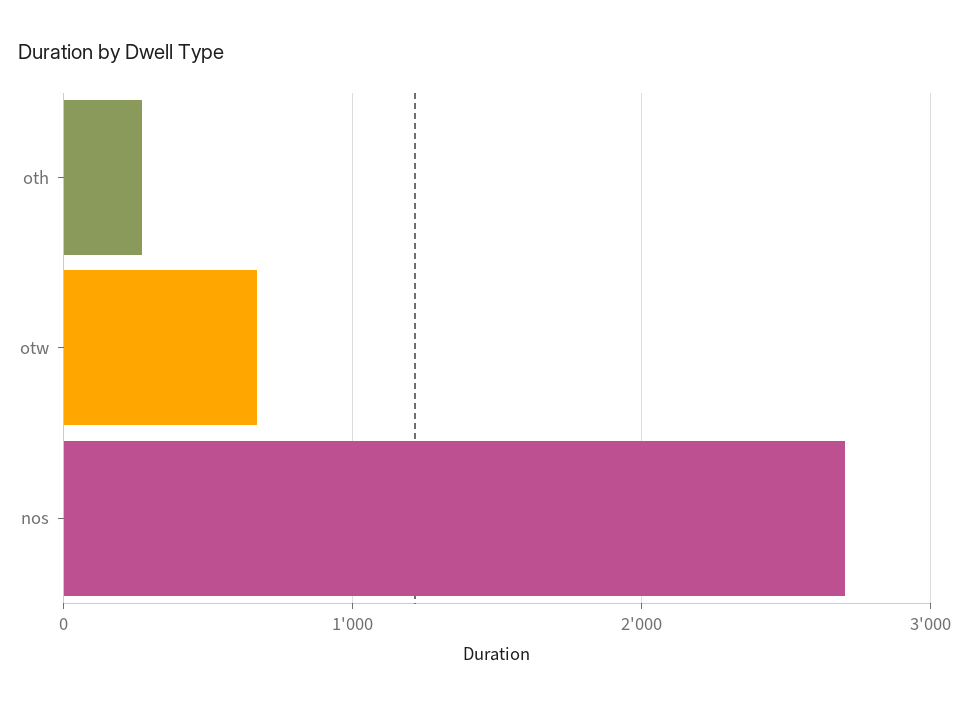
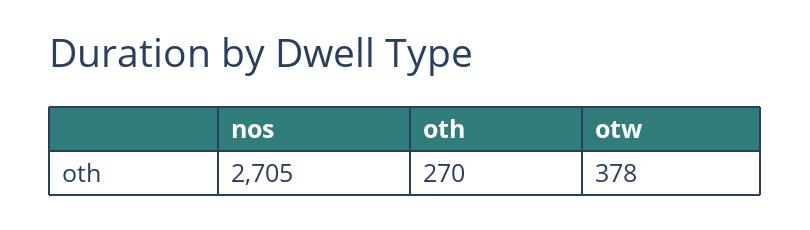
  {
    "oth": 270,
-   "otw": 700,
+   "otw": 378,
    "nos": 2705
  }

